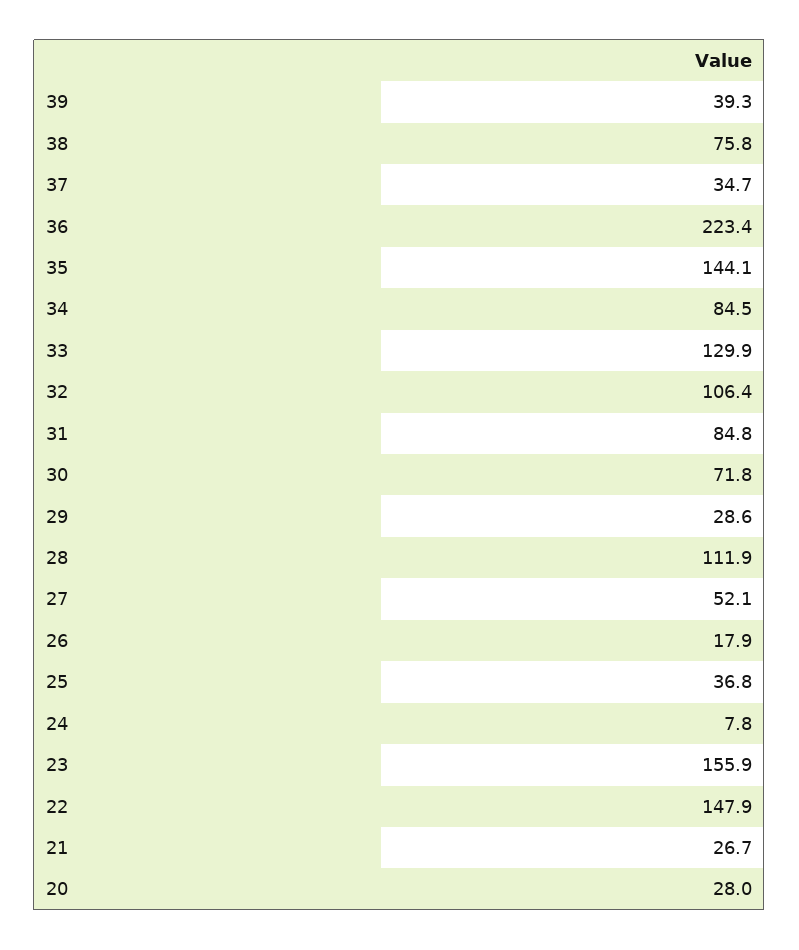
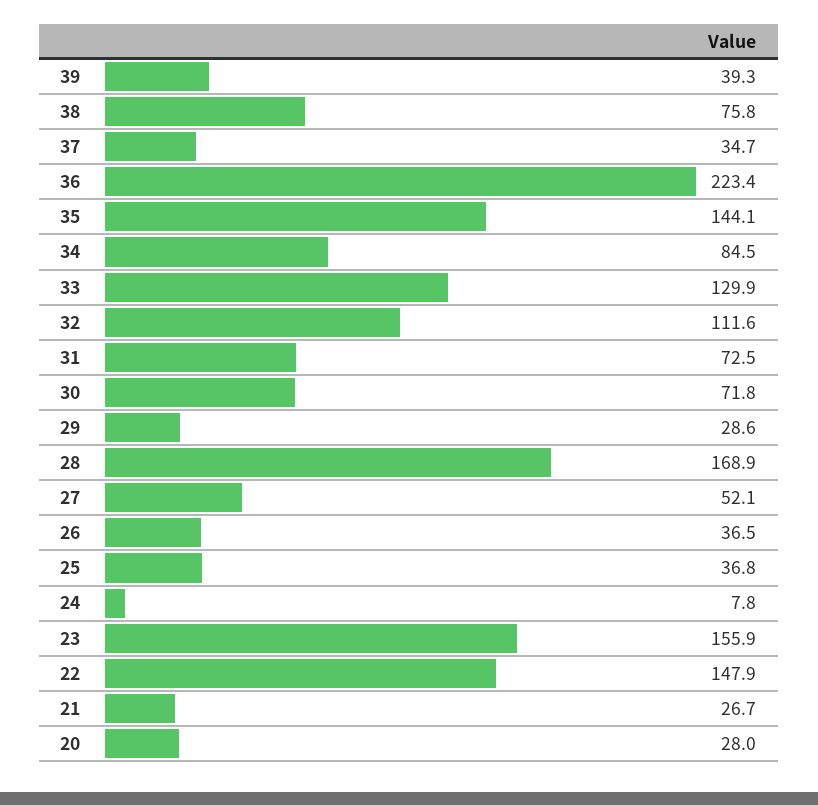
  {
    "39": 39.3,
    "38": 75.8,
    "37": 34.7,
    "36": 223.4,
    "35": 144.1,
    "34": 84.5,
    "33": 129.9,
-   "32": 106.4,
+   "32": 111.6,
-   "31": 84.8,
+   "31": 72.5,
    "30": 71.8,
    "29": 28.6,
-   "28": 111.9,
+   "28": 168.9,
    "27": 52.1,
-   "26": 17.9,
+   "26": 36.5,
    "25": 36.8,
    "24": 7.8,
    "23": 155.9,
    "22": 147.9,
    "21": 26.7,
    "20": 28
  }

